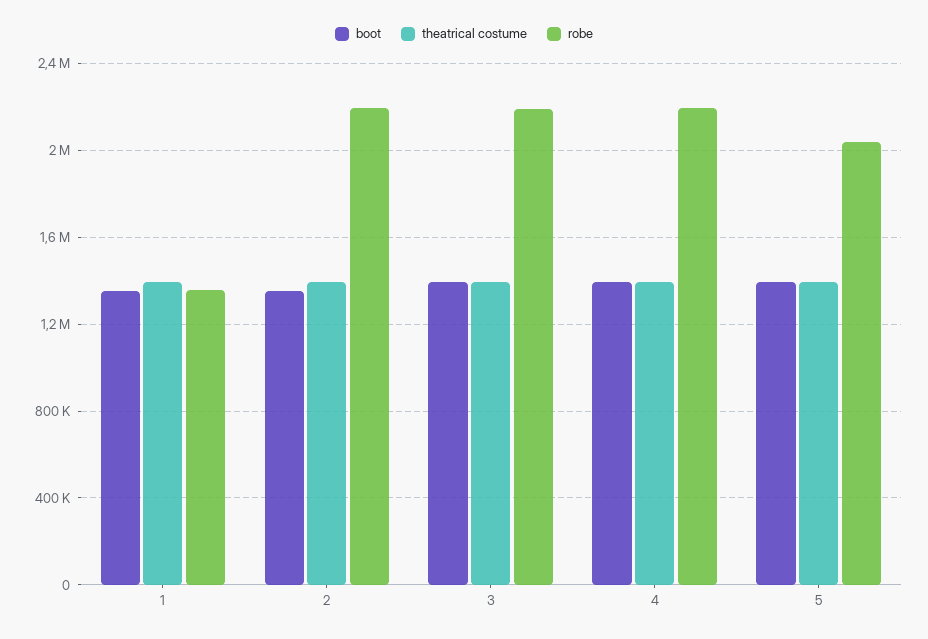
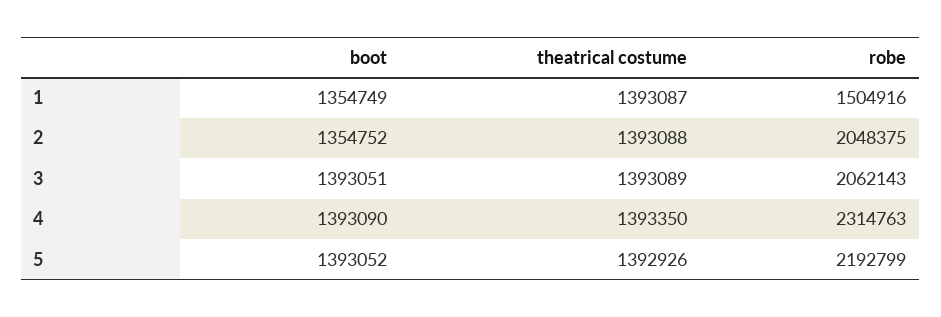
  {
    "boot": {
      "1": 1354749,
      "2": 1354752,
      "3": 1393051,
      "4": 1393090,
      "5": 1393052
    },
    "theatrical costume": {
      "1": 1393087,
      "2": 1393088,
      "3": 1393089,
      "4": 1393350,
      "5": 1392926
    },
    "robe": {
-     "1": 1350000,
+     "1": 1504916,
-     "2": 2200000,
+     "2": 2048375,
-     "3": 2200000,
+     "3": 2062143,
-     "4": 2200000,
+     "4": 2314763,
-     "5": 2050000
+     "5": 2192799
    }
  }

